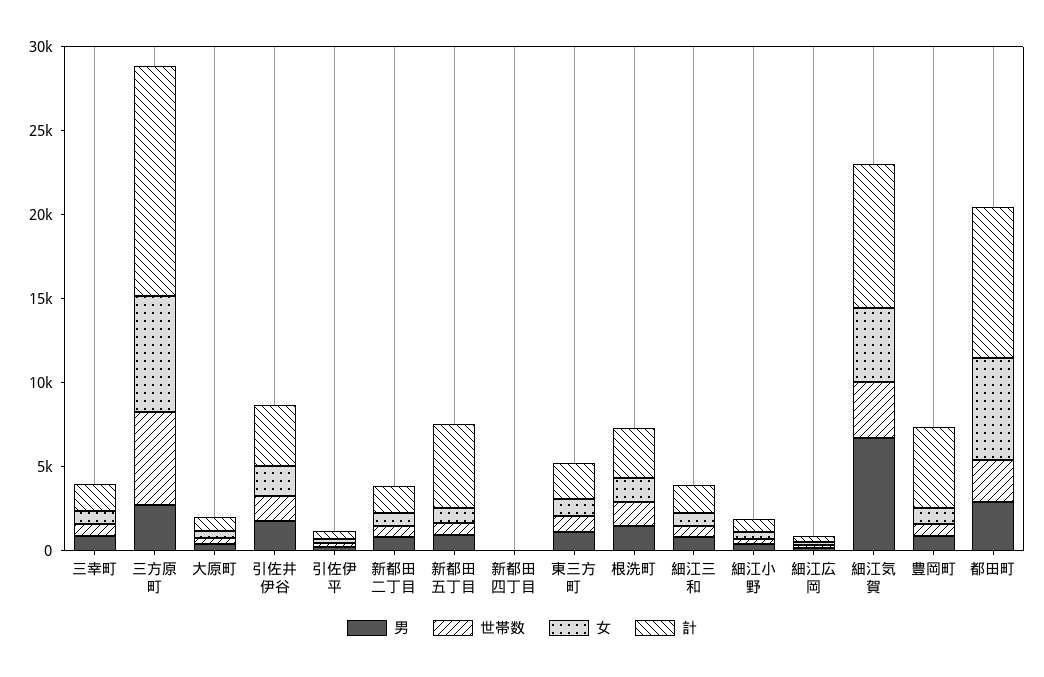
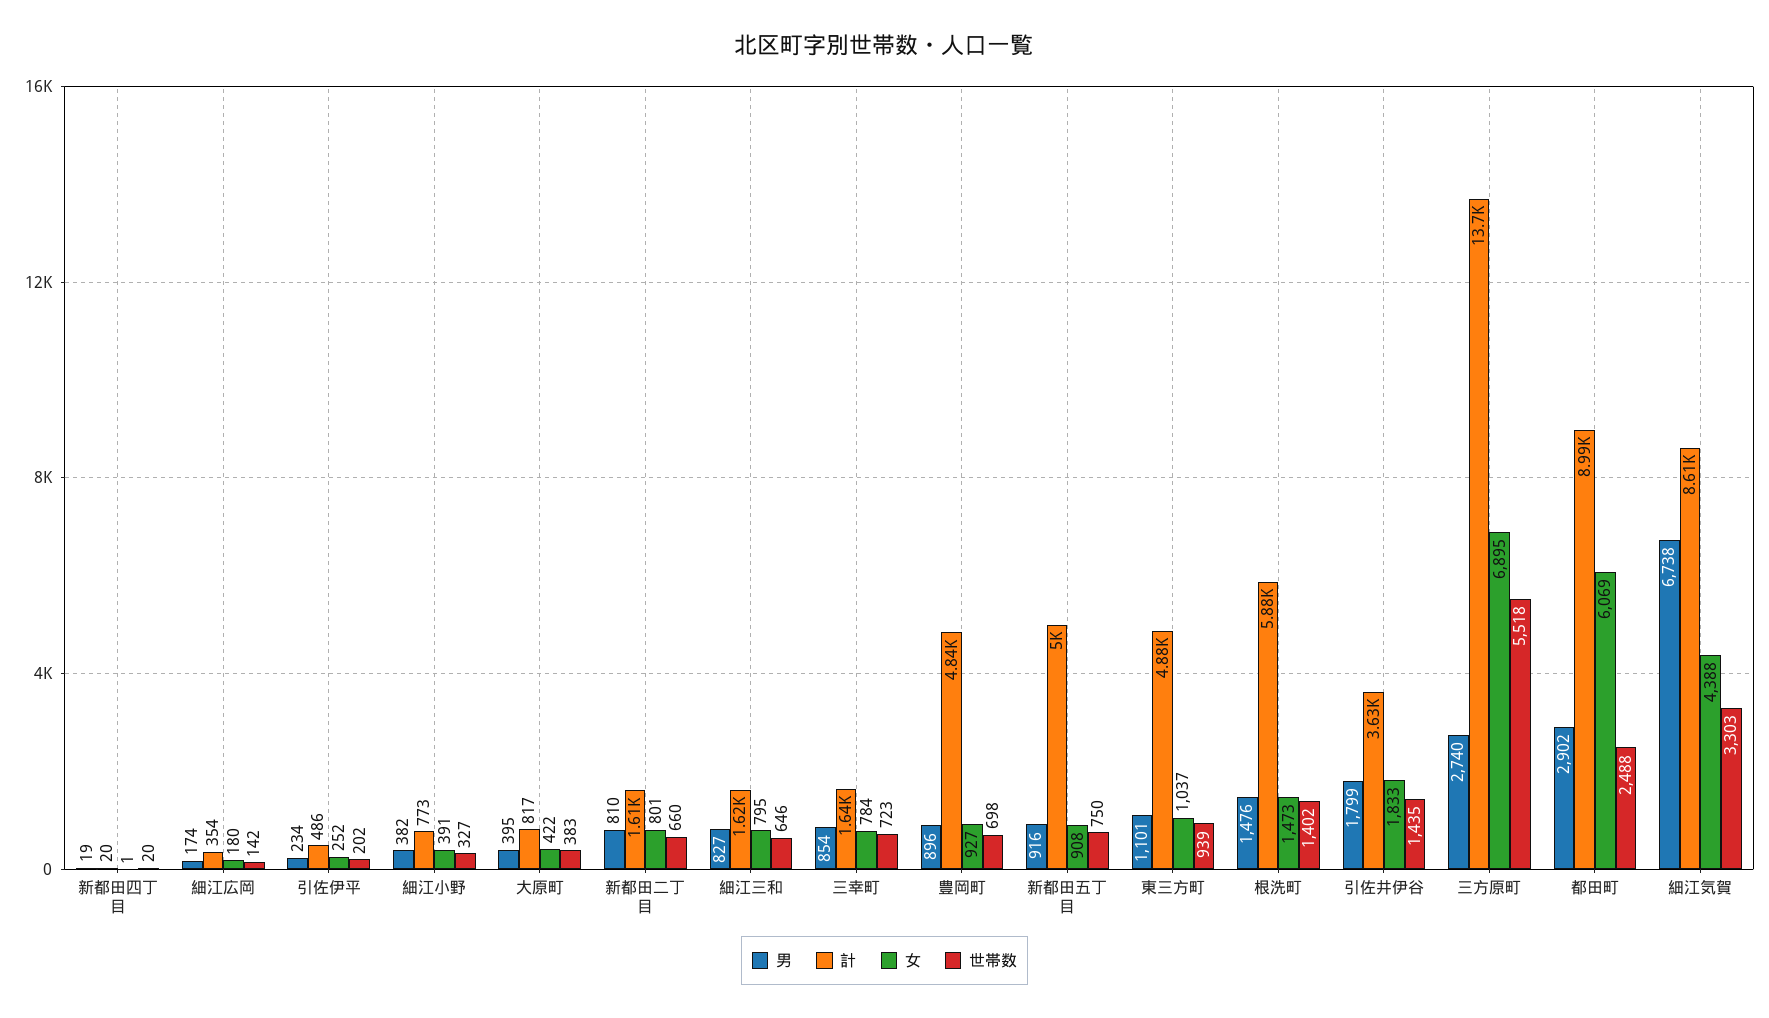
  {
    "男": {
      "三幸町": 854,
      "三方原町": 2740,
      "大原町": 395,
      "引佐井伊谷": 1799,
      "引佐伊平": 234,
      "新都田二丁目": 810,
      "新都田五丁目": 916,
      "新都田四丁目": 19,
      "東三方町": 1101,
      "根洗町": 1476,
      "細江三和": 827,
      "細江小野": 382,
      "細江広岡": 174,
      "細江気賀": 6738,
      "豊岡町": 896,
      "都田町": 2902
    },
    "世帯数": {
      "三幸町": 723,
      "三方原町": 5518,
      "大原町": 383,
      "引佐井伊谷": 1435,
      "引佐伊平": 202,
      "新都田二丁目": 660,
      "新都田五丁目": 750,
      "新都田四丁目": 20,
      "東三方町": 939,
      "根洗町": 1402,
      "細江三和": 646,
      "細江小野": 327,
      "細江広岡": 142,
      "細江気賀": 3303,
      "豊岡町": 698,
      "都田町": 2488
    },
    "女": {
      "三幸町": 784,
      "三方原町": 6895,
      "大原町": 422,
      "引佐井伊谷": 1833,
      "引佐伊平": 252,
      "新都田二丁目": 801,
      "新都田五丁目": 908,
      "新都田四丁目": 1,
      "東三方町": 1037,
      "根洗町": 1473,
      "細江三和": 795,
      "細江小野": 391,
      "細江広岡": 180,
      "細江気賀": 4388,
      "豊岡町": 927,
      "都田町": 6069
    },
    "計": {
      "三幸町": 1640,
      "三方原町": 13700,
      "大原町": 817,
      "引佐井伊谷": 3630,
      "引佐伊平": 486,
      "新都田二丁目": 1610,
      "新都田五丁目": 5000,
      "新都田四丁目": 20,
-     "東三方町": 2000,
+     "東三方町": 4880,
-     "根洗町": 3000,
+     "根洗町": 5880,
      "細江三和": 1620,
      "細江小野": 773,
      "細江広岡": 354,
      "細江気賀": 8610,
      "豊岡町": 4840,
      "都田町": 8990
    }
  }

